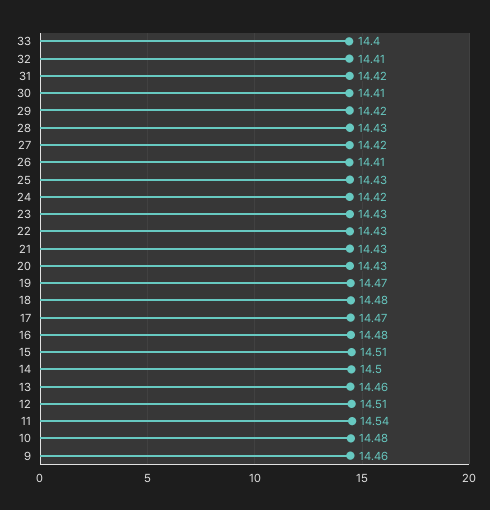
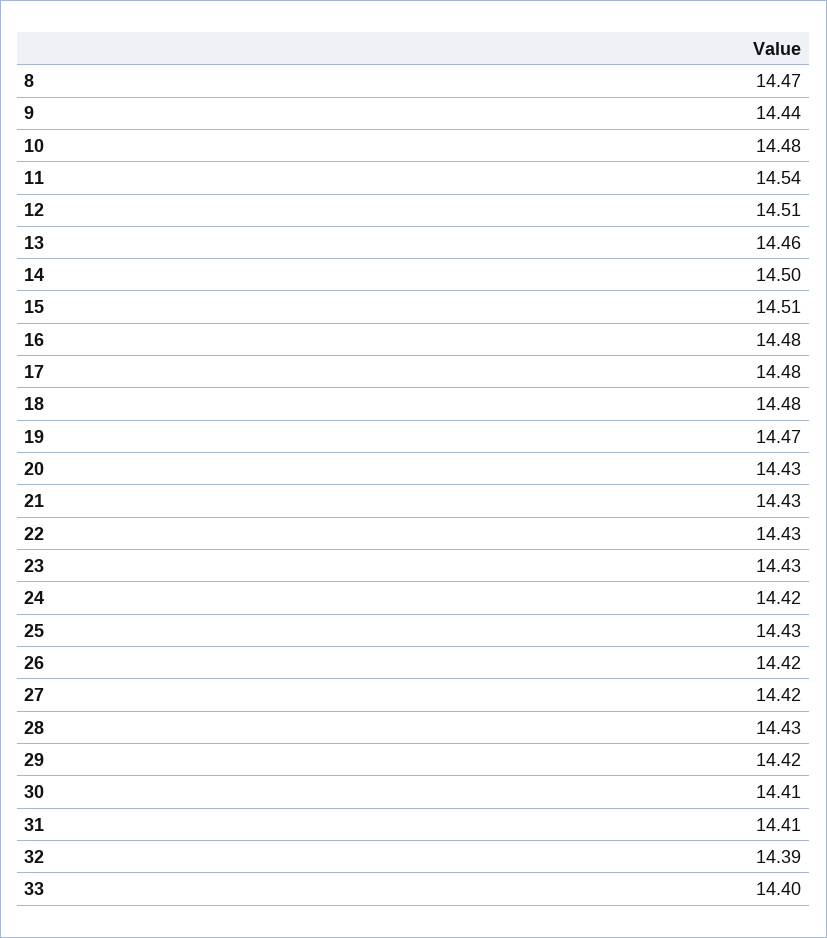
  {
    "33": 14.4,
-   "32": 14.41,
+   "32": 14.39,
-   "31": 14.42,
+   "31": 14.41,
    "30": 14.41,
    "29": 14.42,
    "28": 14.43,
    "27": 14.42,
-   "26": 14.41,
+   "26": 14.42,
    "25": 14.43,
    "24": 14.42,
    "23": 14.43,
    "22": 14.43,
    "21": 14.43,
    "20": 14.43,
    "19": 14.47,
    "18": 14.48,
-   "17": 14.47,
+   "17": 14.48,
    "16": 14.48,
    "15": 14.51,
    "14": 14.5,
    "13": 14.46,
    "12": 14.51,
    "11": 14.54,
    "10": 14.48,
-   "9": 14.46
+   "9": 14.44,
+   "8": 14.47
  }

